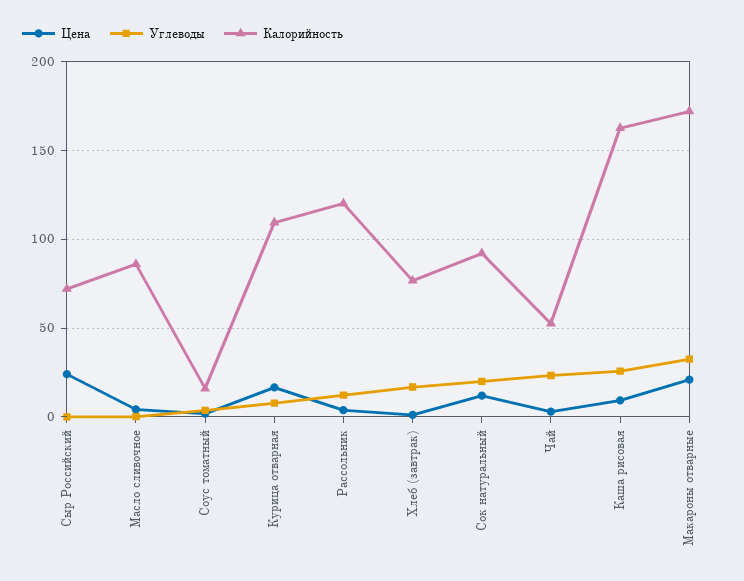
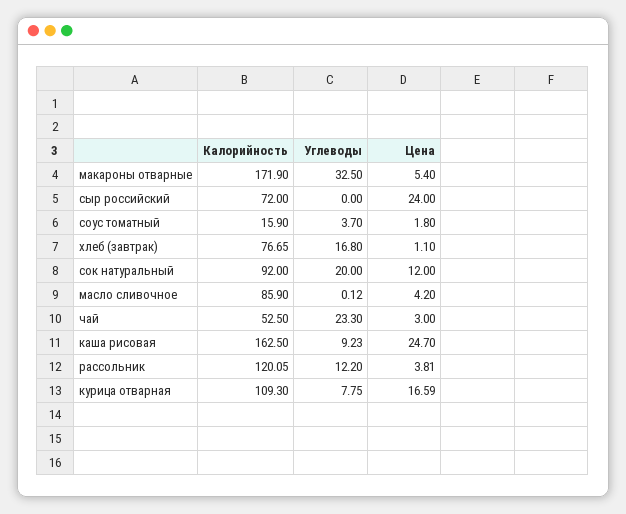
  {
    "Цена": {
      "Сыр Российский": 24,
      "Масло сливочное": 4.2,
      "Соус томатный": 1.8,
      "Курица отварная": 16.59,
      "Рассольник": 3.81,
      "Хлеб (завтрак)": 1.1,
      "Сок натуральный": 12,
      "Чай": 3,
-     "Каша рисовая": 10,
+     "Каша рисовая": 24.7,
-     "Макароны отварные": 20
+     "Макароны отварные": 5.4
    },
    "Углеводы": {
      "Сыр Российский": 0,
      "Масло сливочное": 0.12,
      "Соус томатный": 3.7,
      "Курица отварная": 7.75,
      "Рассольник": 12.2,
      "Хлеб (завтрак)": 16.8,
      "Сок натуральный": 20,
      "Чай": 23.3,
-     "Каша рисовая": 25,
+     "Каша рисовая": 9.23,
      "Макароны отварные": 32.5
    },
    "Калорийность": {
      "Сыр Российский": 72,
      "Масло сливочное": 85.9,
      "Соус томатный": 15.9,
      "Курица отварная": 109.3,
      "Рассольник": 120.05,
      "Хлеб (завтрак)": 76.65,
      "Сок натуральный": 92,
      "Чай": 52.5,
      "Каша рисовая": 162.5,
      "Макароны отварные": 171.9
    }
  }

